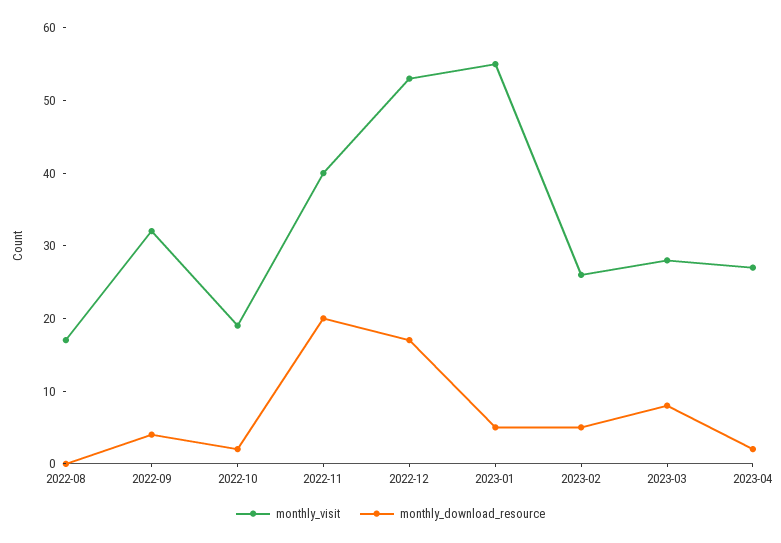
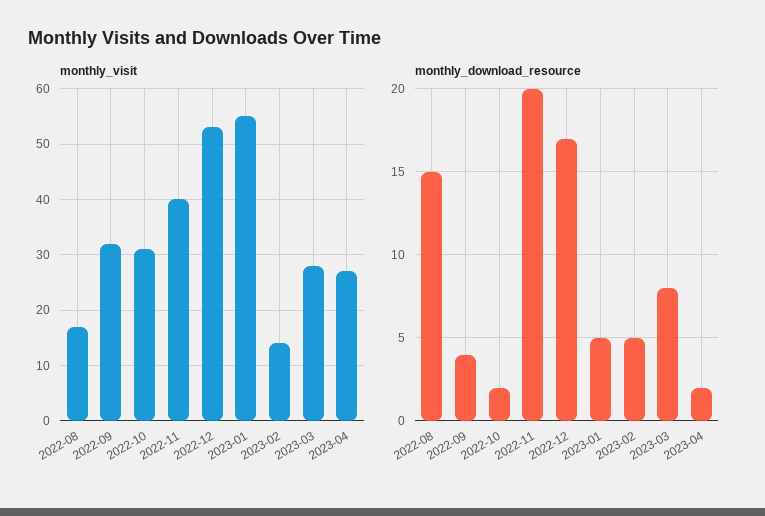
  {
    "monthly_visit": {
      "2022-08": 15,
      "2022-09": 30,
-     "2022-10": 20,
+     "2022-10": 30,
      "2022-11": 40,
      "2022-12": 55,
      "2023-01": 55,
-     "2023-02": 25,
+     "2023-02": 15,
      "2023-03": 30,
      "2023-04": 25
    },
    "monthly_download_resource": {
-     "2022-08": 0,
+     "2022-08": 15,
      "2022-09": 4,
      "2022-10": 2,
      "2022-11": 20,
      "2022-12": 17,
      "2023-01": 5,
      "2023-02": 5,
      "2023-03": 8,
      "2023-04": 2
    }
  }

